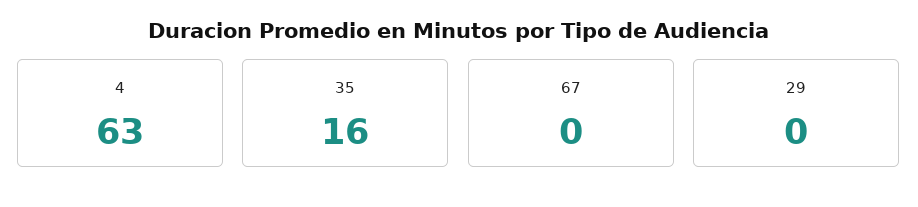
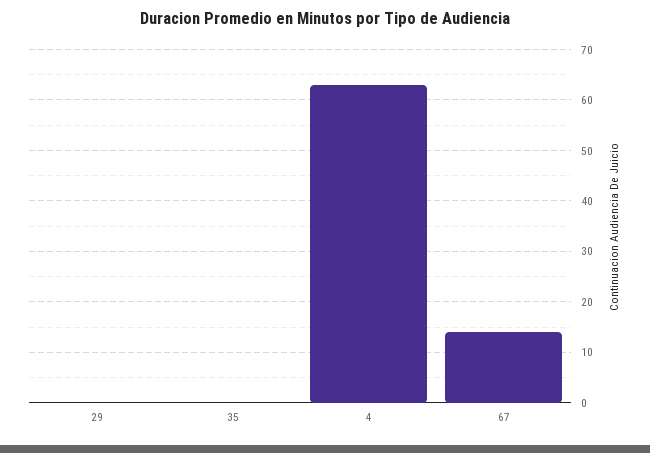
  {
    "4": 63,
-   "35": 16,
+   "35": 0,
-   "67": 0,
+   "67": 15,
    "29": 0
  }

